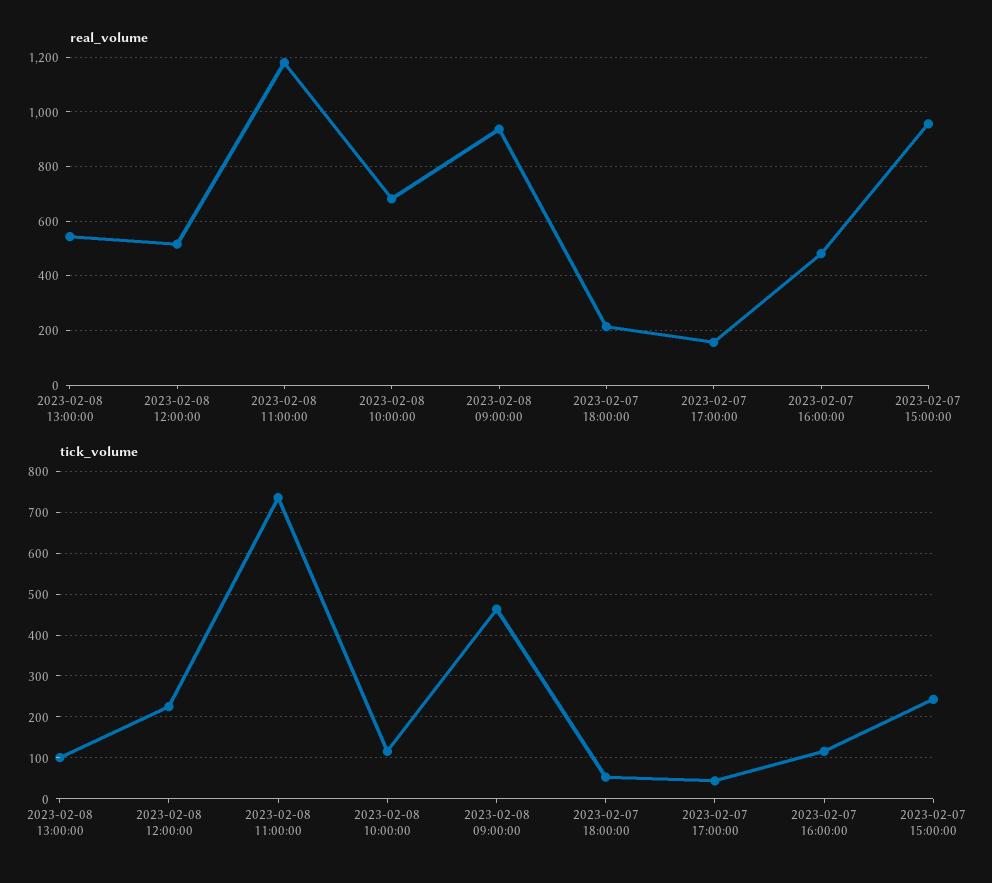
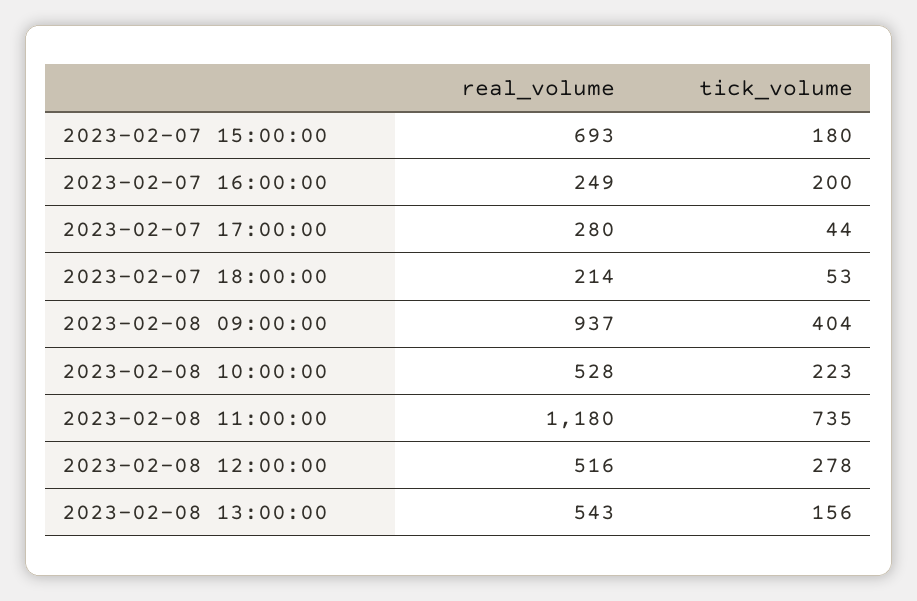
  {
    "real_volume": {
      "2023-02-08 13:00:00": 543,
      "2023-02-08 12:00:00": 516,
      "2023-02-08 11:00:00": 1180,
-     "2023-02-08 10:00:00": 675,
+     "2023-02-08 10:00:00": 528,
      "2023-02-08 09:00:00": 937,
      "2023-02-07 18:00:00": 214,
-     "2023-02-07 17:00:00": 150,
+     "2023-02-07 17:00:00": 280,
-     "2023-02-07 16:00:00": 475,
+     "2023-02-07 16:00:00": 249,
-     "2023-02-07 15:00:00": 950
+     "2023-02-07 15:00:00": 693
    },
    "tick_volume": {
-     "2023-02-08 13:00:00": 100,
+     "2023-02-08 13:00:00": 156,
-     "2023-02-08 12:00:00": 220,
+     "2023-02-08 12:00:00": 278,
      "2023-02-08 11:00:00": 735,
-     "2023-02-08 10:00:00": 120,
+     "2023-02-08 10:00:00": 223,
-     "2023-02-08 09:00:00": 460,
+     "2023-02-08 09:00:00": 404,
      "2023-02-07 18:00:00": 53,
      "2023-02-07 17:00:00": 44,
-     "2023-02-07 16:00:00": 120,
+     "2023-02-07 16:00:00": 200,
-     "2023-02-07 15:00:00": 240
+     "2023-02-07 15:00:00": 180
    }
  }

